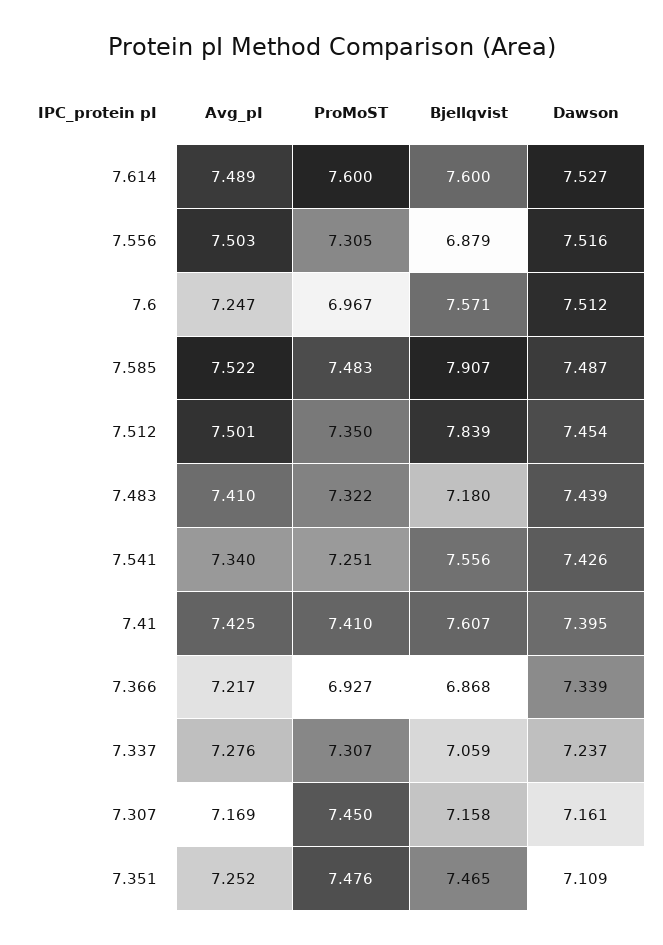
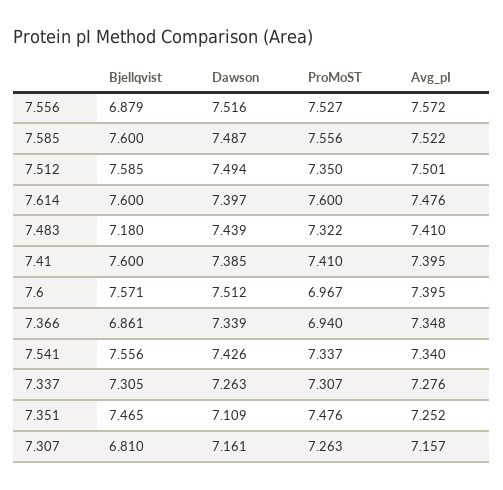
  {
    "Avg_pI": {
-     "7.614": 7.489,
+     "7.614": 7.476,
-     "7.556": 7.503,
+     "7.556": 7.572,
-     "7.6": 7.247,
+     "7.6": 7.395,
      "7.585": 7.522,
      "7.512": 7.501,
      "7.483": 7.41,
      "7.541": 7.34,
-     "7.41": 7.425,
+     "7.41": 7.395,
-     "7.366": 7.217,
+     "7.366": 7.348,
      "7.337": 7.276,
-     "7.307": 7.169,
+     "7.307": 7.157,
      "7.351": 7.252
    },
    "ProMoST": {
      "7.614": 7.6,
-     "7.556": 7.305,
+     "7.556": 7.527,
      "7.6": 6.967,
-     "7.585": 7.483,
+     "7.585": 7.556,
      "7.512": 7.35,
      "7.483": 7.322,
-     "7.541": 7.251,
+     "7.541": 7.337,
      "7.41": 7.41,
-     "7.366": 6.927,
+     "7.366": 6.94,
      "7.337": 7.307,
-     "7.307": 7.45,
+     "7.307": 7.263,
      "7.351": 7.476
    },
    "Bjellqvist": {
      "7.614": 7.6,
      "7.556": 6.879,
      "7.6": 7.571,
-     "7.585": 7.907,
+     "7.585": 7.6,
-     "7.512": 7.839,
+     "7.512": 7.585,
      "7.483": 7.18,
      "7.541": 7.556,
-     "7.41": 7.607,
+     "7.41": 7.6,
-     "7.366": 6.868,
+     "7.366": 6.861,
-     "7.337": 7.059,
+     "7.337": 7.305,
-     "7.307": 7.158,
+     "7.307": 6.81,
      "7.351": 7.465
    },
    "Dawson": {
-     "7.614": 7.527,
+     "7.614": 7.397,
      "7.556": 7.516,
      "7.6": 7.512,
      "7.585": 7.487,
-     "7.512": 7.454,
+     "7.512": 7.494,
      "7.483": 7.439,
      "7.541": 7.426,
-     "7.41": 7.395,
+     "7.41": 7.385,
      "7.366": 7.339,
-     "7.337": 7.237,
+     "7.337": 7.263,
      "7.307": 7.161,
      "7.351": 7.109
    }
  }

